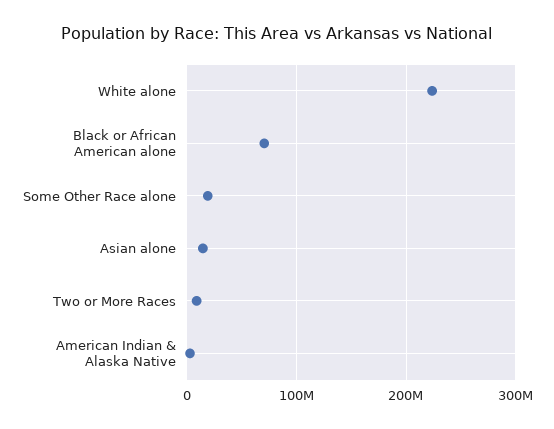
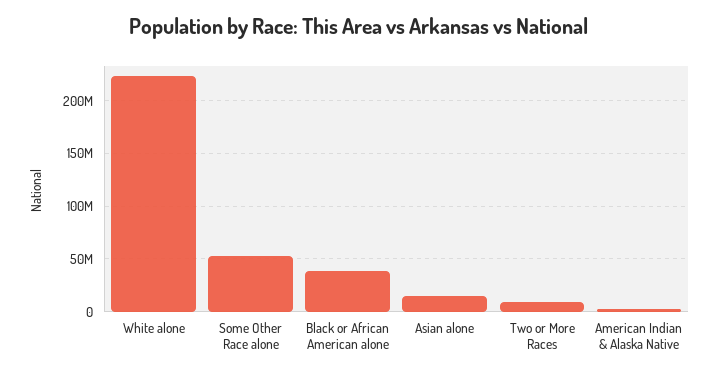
  {
    "White alone": 220000000,
-   "Black or African American alone": 70000000,
+   "Black or African American alone": 40000000,
-   "Some Other Race alone": 20000000,
+   "Some Other Race alone": 50000000,
    "Asian alone": 10000000,
    "Two or More Races": 10000000,
    "American Indian & Alaska Native": 0
  }

